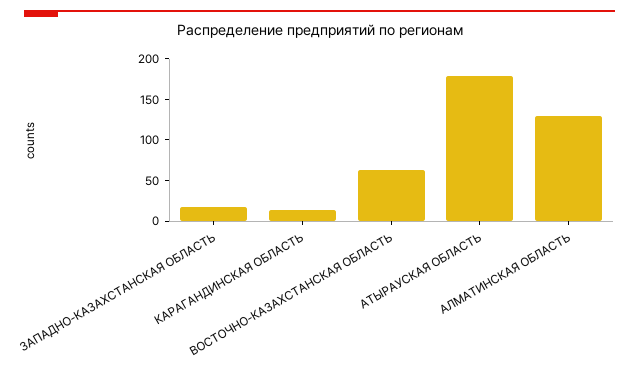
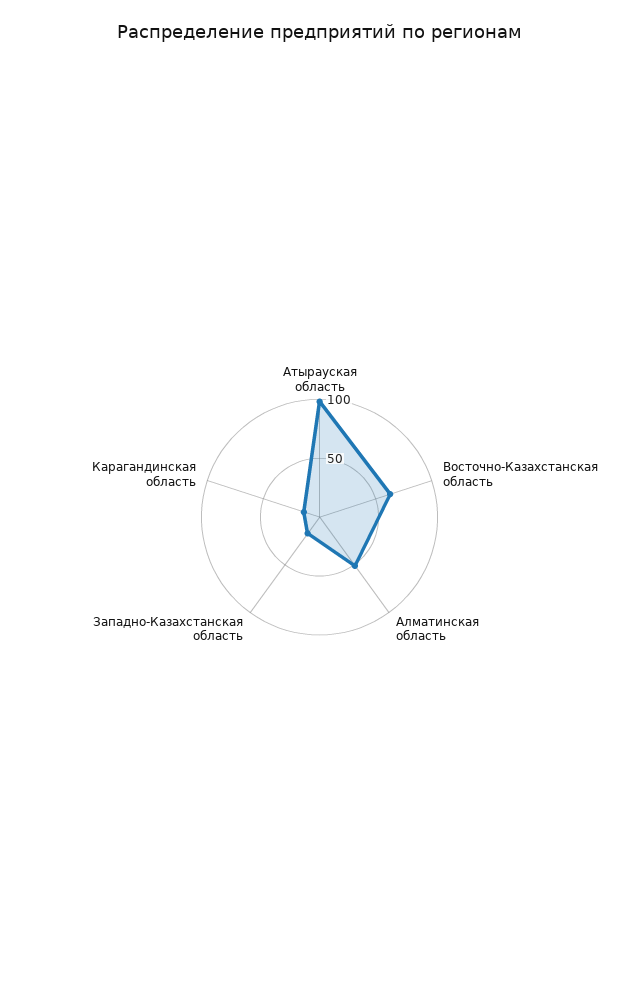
  {
    "ЗАПАДНО-КАЗАХСТАНСКАЯ ОБЛАСТЬ": 20,
    "КАРАГАНДИНСКАЯ ОБЛАСТЬ": 10,
    "ВОСТОЧНО-КАЗАХСТАНСКАЯ ОБЛАСТЬ": 60,
-   "АТЫРАУСКАЯ ОБЛАСТЬ": 180,
+   "АТЫРАУСКАЯ ОБЛАСТЬ": 100,
-   "АЛМАТИНСКАЯ ОБЛАСТЬ": 130
+   "АЛМАТИНСКАЯ ОБЛАСТЬ": 50
  }

